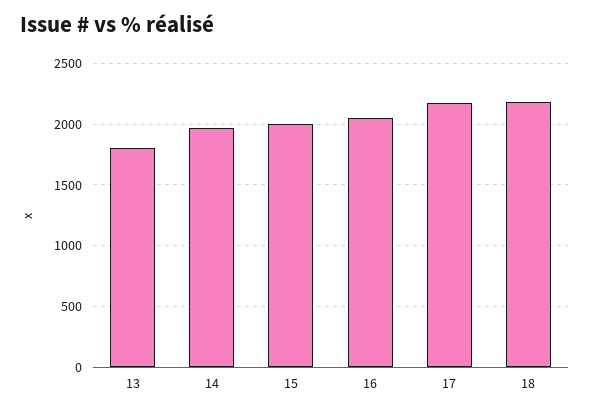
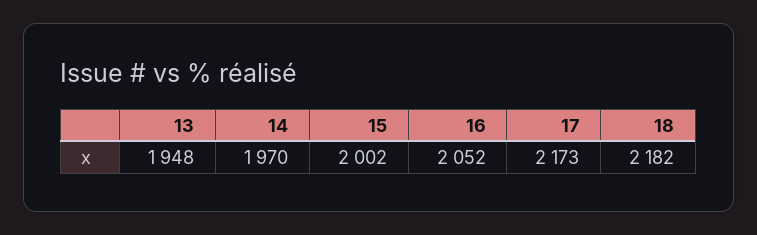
  {
-   "13": 1800,
+   "13": 1948,
    "14": 1970,
    "15": 2002,
    "16": 2052,
    "17": 2173,
    "18": 2182
  }

